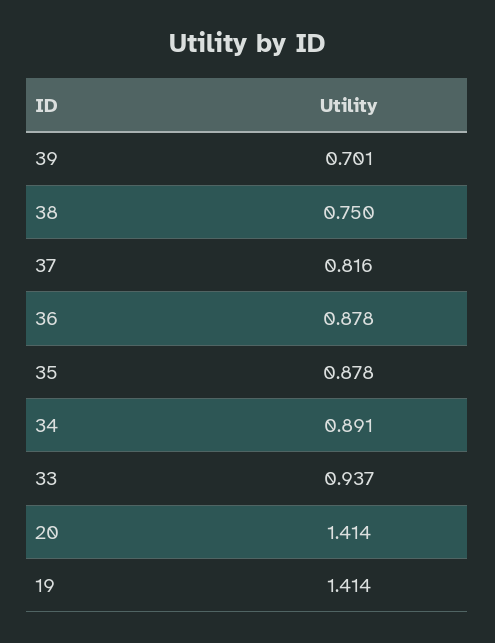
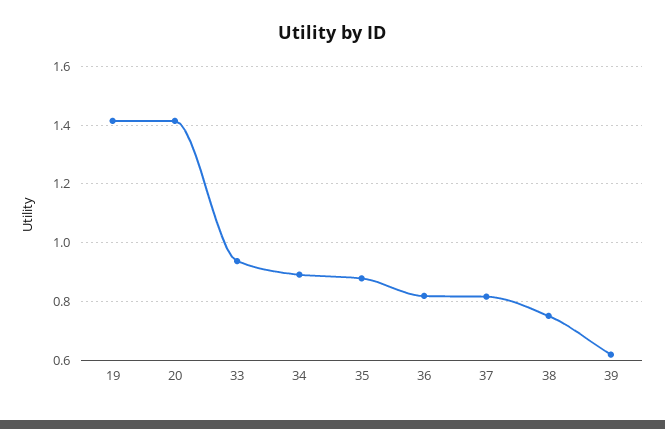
  {
-   "39": 0.701,
+   "39": 0.625,
    "38": 0.75,
    "37": 0.816,
-   "36": 0.878,
+   "36": 0.825,
    "35": 0.878,
    "34": 0.891,
    "33": 0.937,
    "20": 1.414,
    "19": 1.414
  }

